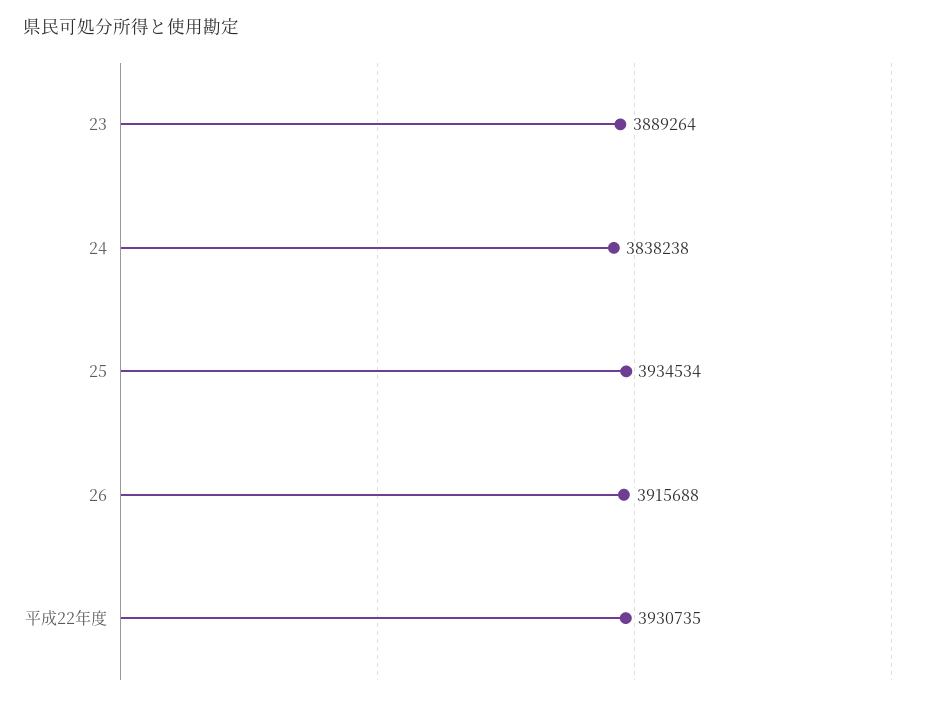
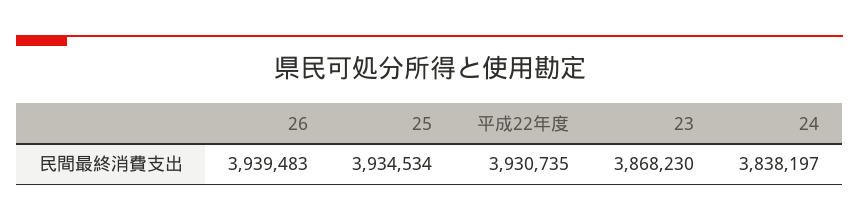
  {
-   "23": 3889264,
+   "23": 3868230,
-   "24": 3838238,
+   "24": 3838197,
    "25": 3934534,
-   "26": 3915688,
+   "26": 3939483,
    "平成22年度": 3930735
  }

